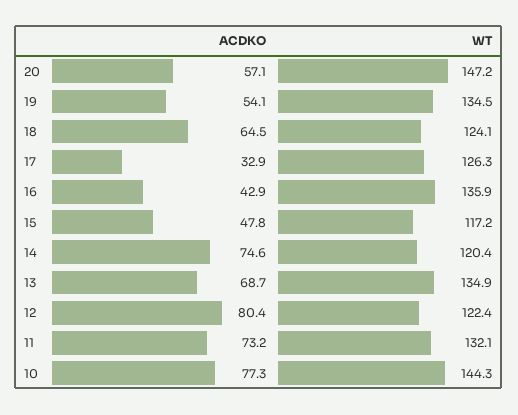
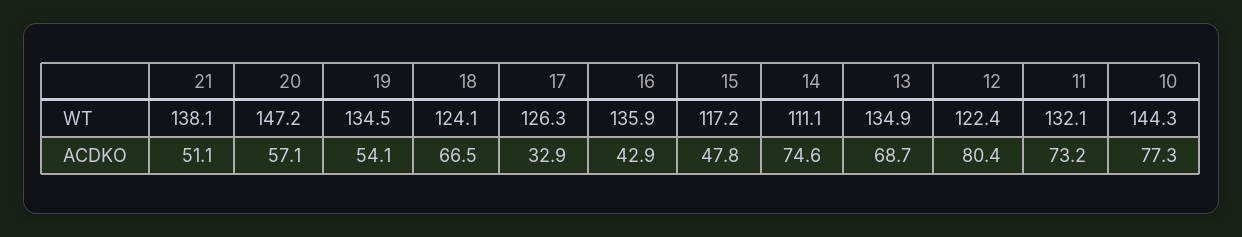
  {
    "ACDKO": {
      "20": 57.1,
      "19": 54.1,
-     "18": 64.5,
+     "18": 66.5,
      "17": 32.9,
      "16": 42.9,
      "15": 47.8,
      "14": 74.6,
      "13": 68.7,
      "12": 80.4,
      "11": 73.2,
-     "10": 77.3
+     "10": 77.3,
+     "21": 51.1
    },
    "WT": {
      "20": 147.2,
      "19": 134.5,
      "18": 124.1,
      "17": 126.3,
      "16": 135.9,
      "15": 117.2,
-     "14": 120.4,
+     "14": 111.1,
      "13": 134.9,
      "12": 122.4,
      "11": 132.1,
-     "10": 144.3
+     "10": 144.3,
+     "21": 138.1
    }
  }

